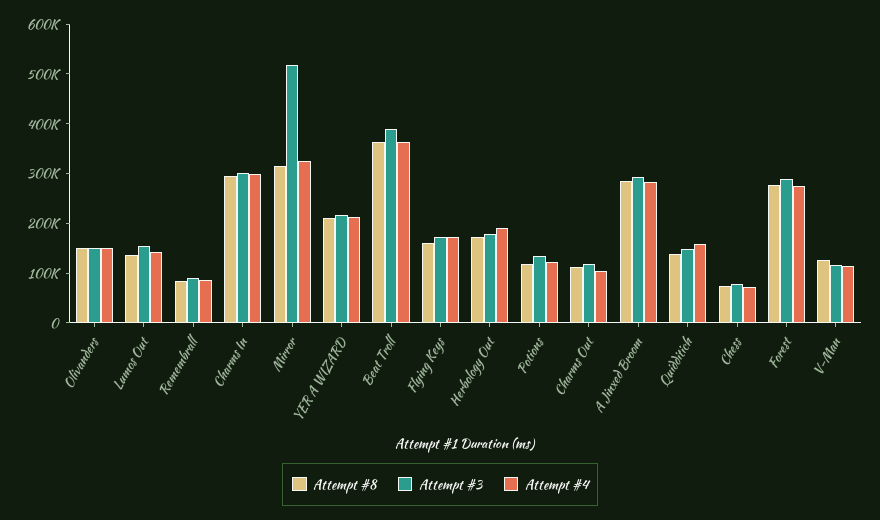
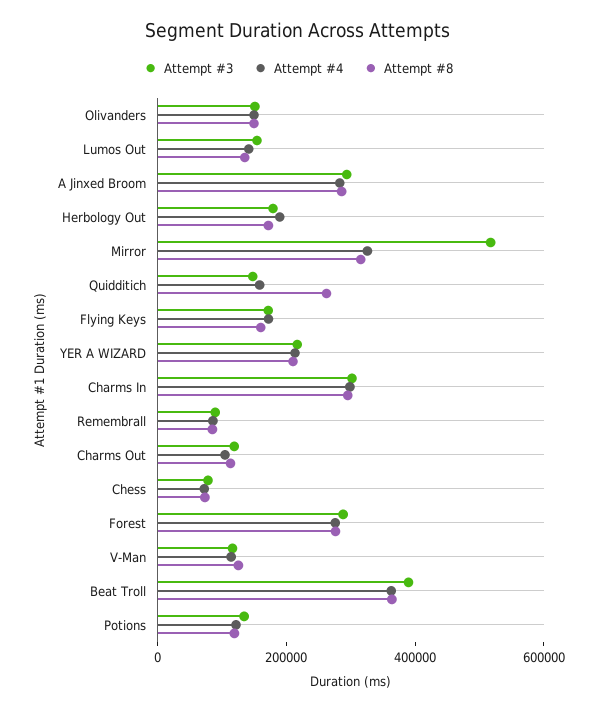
  {
    "Attempt #8": {
      "Olivanders": 140000,
      "Lumos Out": 140000,
      "Remembrall": 80000,
      "Charms In": 300000,
      "Mirror": 320000,
      "YER A WIZARD": 220000,
      "Beat Troll": 360000,
      "Flying Keys": 160000,
      "Herbology Out": 180000,
      "Potions": 120000,
      "Charms Out": 120000,
      "A Jinxed Broom": 280000,
-     "Quidditich": 140000,
+     "Quidditich": 250000,
      "Chess": 80000,
      "Forest": 280000,
      "V-Man": 120000
    },
    "Attempt #3": {
      "Olivanders": 160000,
      "Lumos Out": 160000,
      "Remembrall": 80000,
      "Charms In": 300000,
      "Mirror": 520000,
      "YER A WIZARD": 220000,
      "Beat Troll": 380000,
      "Flying Keys": 180000,
      "Herbology Out": 180000,
      "Potions": 140000,
      "Charms Out": 120000,
      "A Jinxed Broom": 300000,
      "Quidditich": 140000,
      "Chess": 80000,
      "Forest": 280000,
      "V-Man": 120000
    },
    "Attempt #4": {
      "Olivanders": 140000,
      "Lumos Out": 140000,
      "Remembrall": 80000,
      "Charms In": 300000,
      "Mirror": 320000,
      "YER A WIZARD": 220000,
      "Beat Troll": 360000,
      "Flying Keys": 180000,
      "Herbology Out": 180000,
      "Potions": 120000,
      "Charms Out": 100000,
      "A Jinxed Broom": 280000,
      "Quidditich": 160000,
      "Chess": 80000,
      "Forest": 280000,
      "V-Man": 120000
    }
  }

